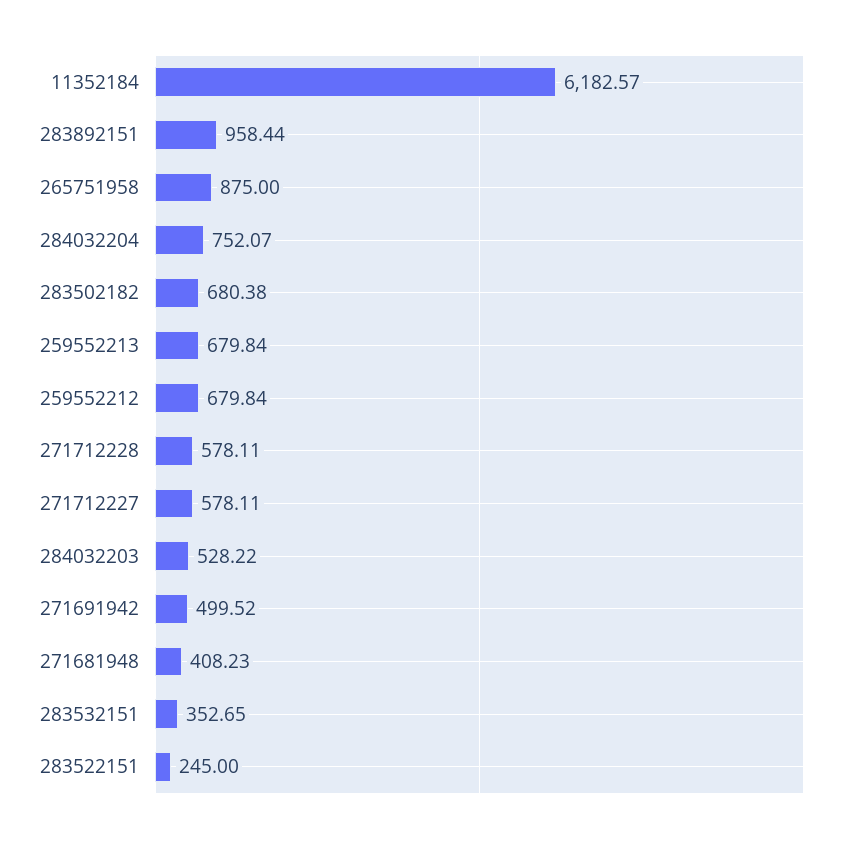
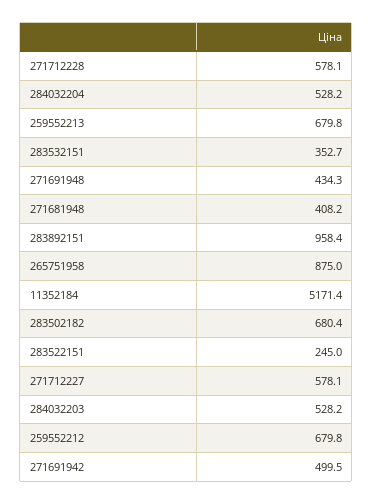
  {
-   "11352184": 6182.57,
+   "11352184": 5171.4,
    "283892151": 958.44,
    "265751958": 875,
-   "284032204": 752.07,
+   "284032204": 528.2,
    "283502182": 680.38,
    "259552213": 679.84,
    "259552212": 679.84,
    "271712228": 578.11,
    "271712227": 578.11,
    "284032203": 528.22,
    "271691942": 499.52,
    "271681948": 408.23,
    "283532151": 352.65,
-   "283522151": 245
+   "283522151": 245,
+   "271691948": 434.3
  }

